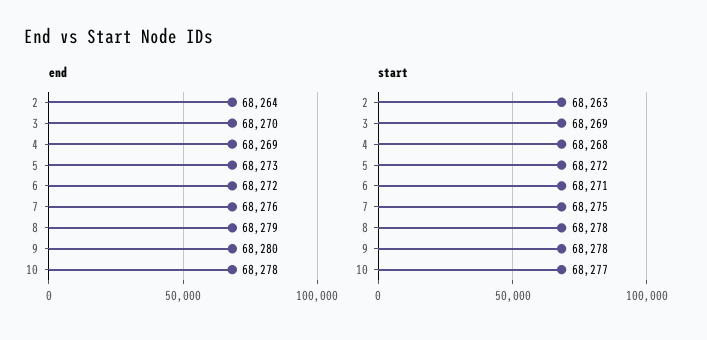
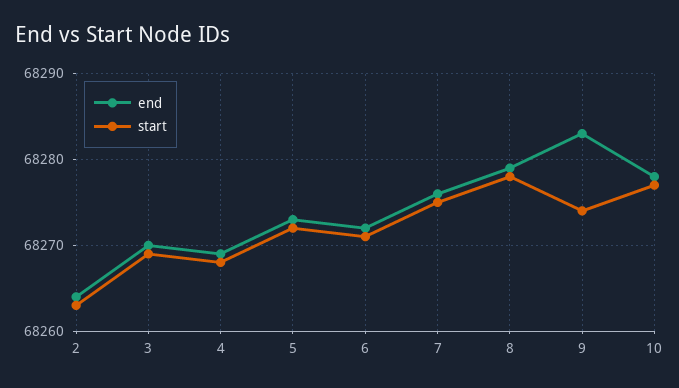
  {
    "end": {
      "2": 68264,
      "3": 68270,
      "4": 68269,
      "5": 68273,
      "6": 68272,
      "7": 68276,
      "8": 68279,
-     "9": 68280,
+     "9": 68283,
      "10": 68278
    },
    "start": {
      "2": 68263,
      "3": 68269,
      "4": 68268,
      "5": 68272,
      "6": 68271,
      "7": 68275,
      "8": 68278,
-     "9": 68278,
+     "9": 68274,
      "10": 68277
    }
  }

